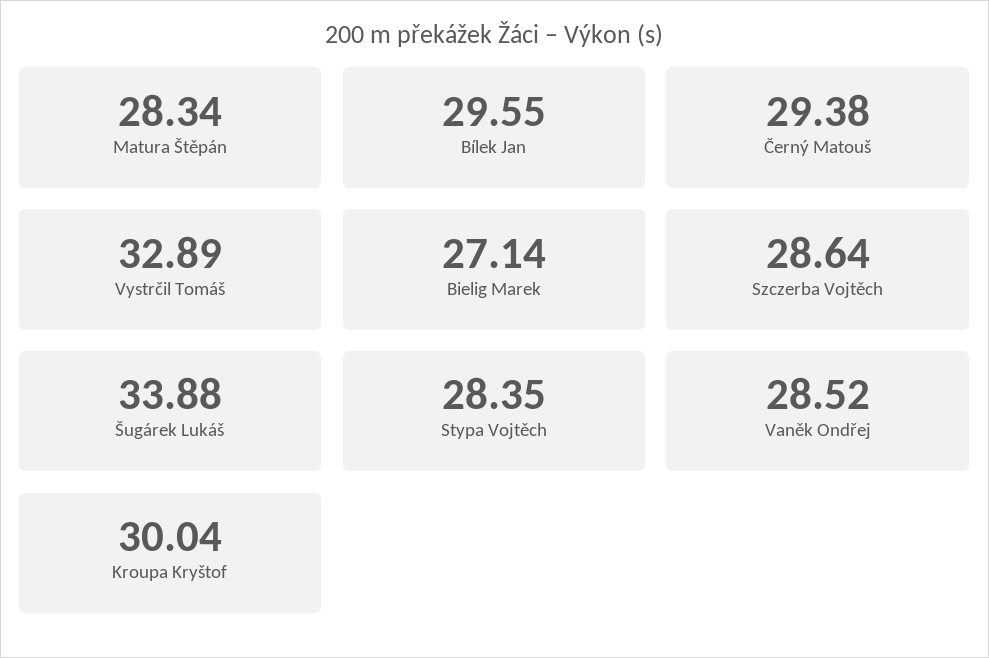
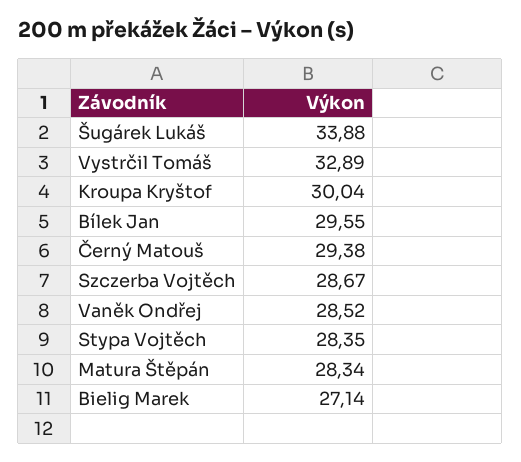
  {
    "Matura Štěpán": 28.34,
    "Bílek Jan": 29.55,
    "Černý Matouš": 29.38,
    "Vystrčil Tomáš": 32.89,
    "Bielig Marek": 27.14,
-   "Szczerba Vojtěch": 28.64,
+   "Szczerba Vojtěch": 28.67,
    "Šugárek Lukáš": 33.88,
    "Stypa Vojtěch": 28.35,
    "Vaněk Ondřej": 28.52,
    "Kroupa Kryštof": 30.04
  }

